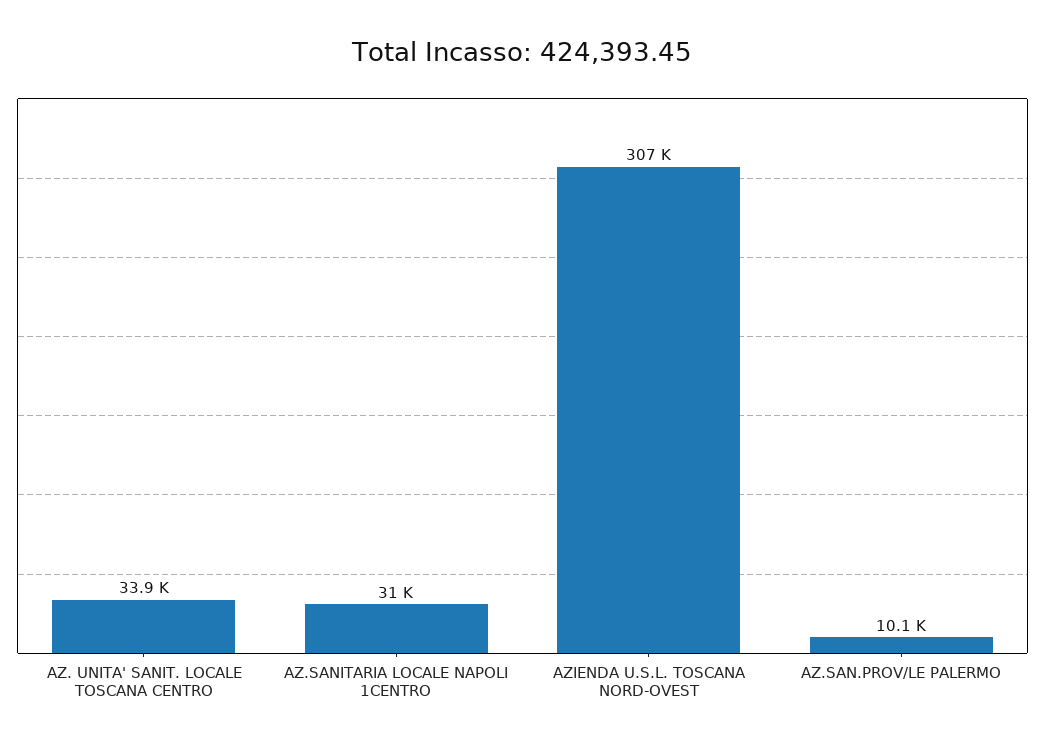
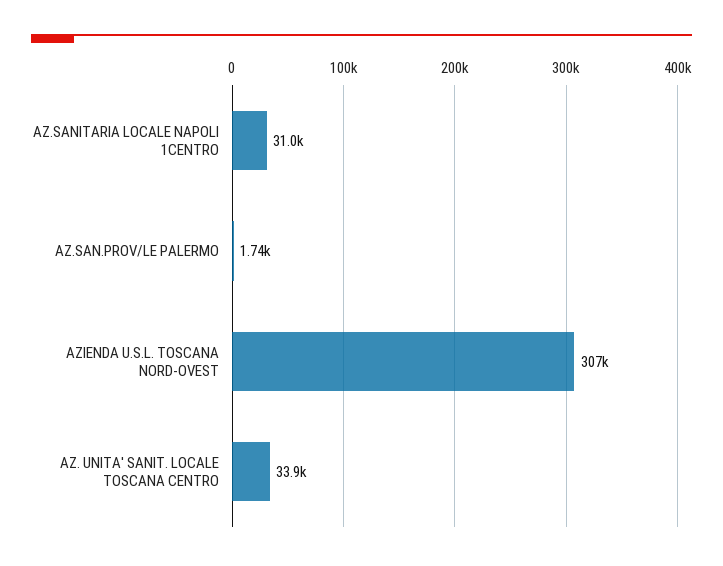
  {
    "AZ. UNITA' SANIT. LOCALE TOSCANA CENTRO": 33900,
    "AZ.SANITARIA LOCALE NAPOLI 1CENTRO": 31000,
    "AZIENDA U.S.L. TOSCANA NORD-OVEST": 307000,
-   "AZ.SAN.PROV/LE PALERMO": 10100
+   "AZ.SAN.PROV/LE PALERMO": 1740
  }

